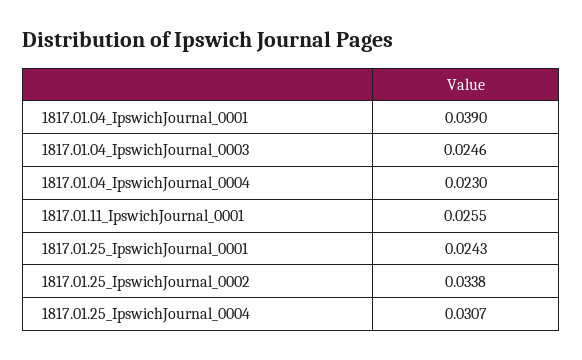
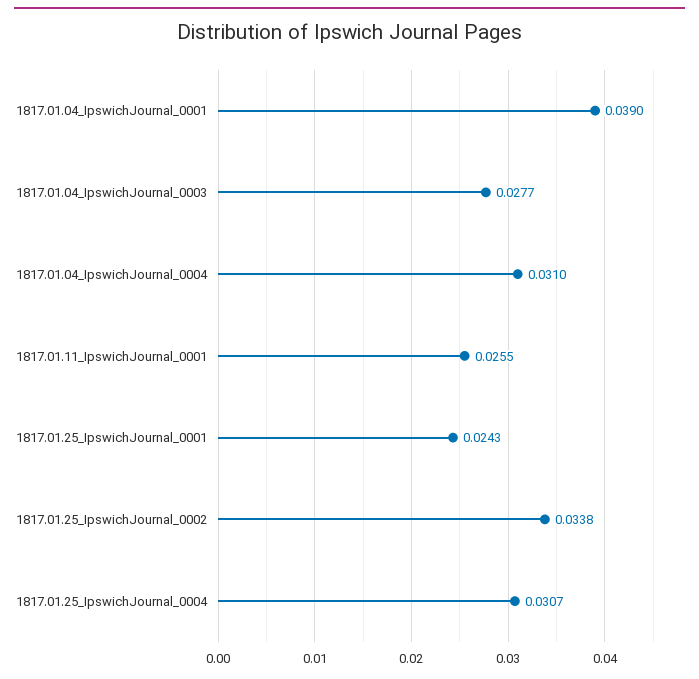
  {
    "1817.01.04_IpswichJournal_0001": 0.039,
-   "1817.01.04_IpswichJournal_0003": 0.0246,
+   "1817.01.04_IpswichJournal_0003": 0.0277,
-   "1817.01.04_IpswichJournal_0004": 0.023,
+   "1817.01.04_IpswichJournal_0004": 0.031,
    "1817.01.11_IpswichJournal_0001": 0.0255,
    "1817.01.25_IpswichJournal_0001": 0.0243,
    "1817.01.25_IpswichJournal_0002": 0.0338,
    "1817.01.25_IpswichJournal_0004": 0.0307
  }

